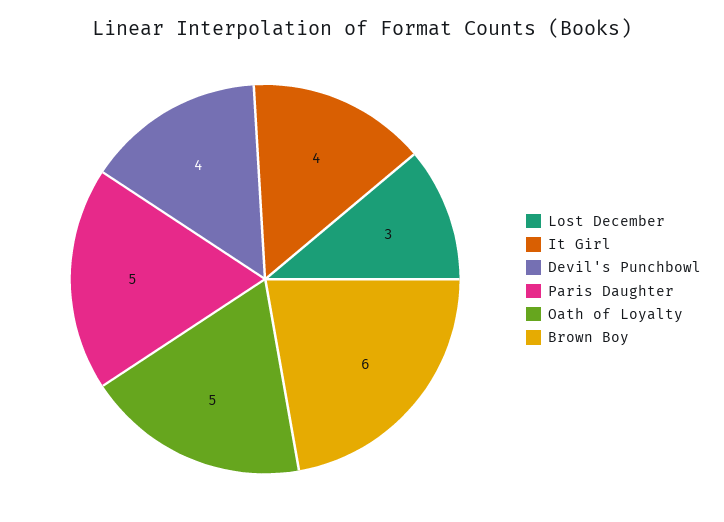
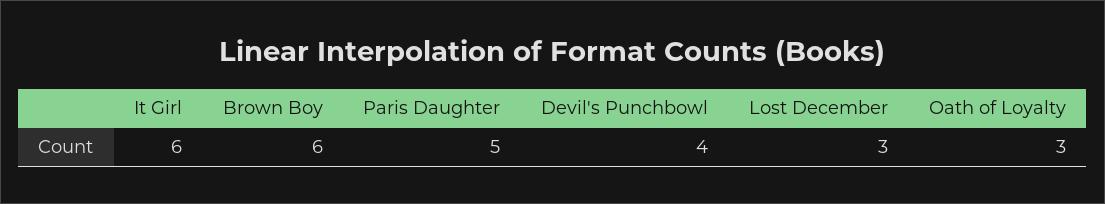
  {
    "Lost December": 3,
-   "It Girl": 4,
+   "It Girl": 6,
    "Devil's Punchbowl": 4,
    "Paris Daughter": 5,
-   "Oath of Loyalty": 5,
+   "Oath of Loyalty": 3,
    "Brown Boy": 6
  }

